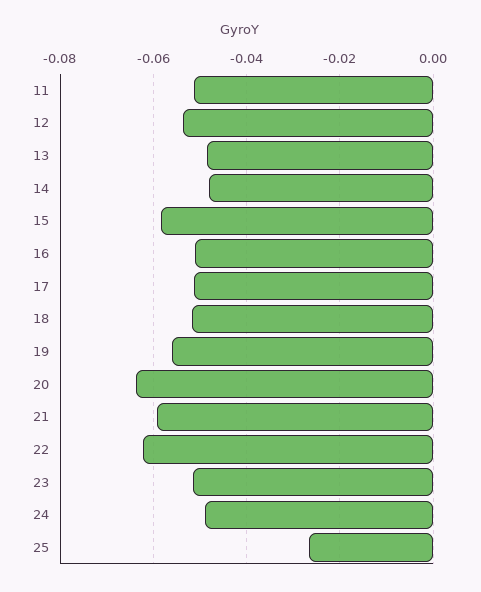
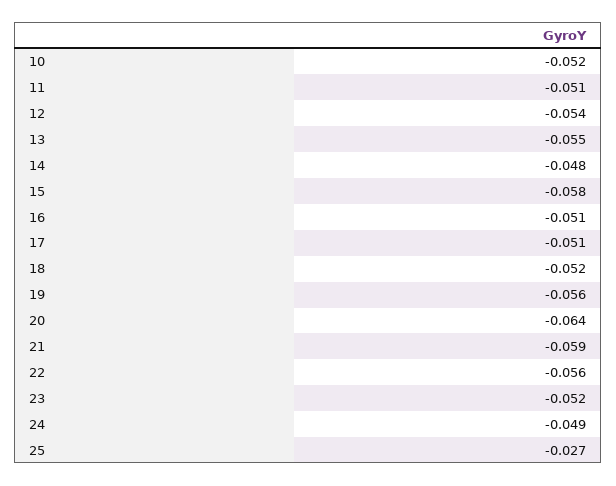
  {
    "11": -0.051,
    "12": -0.054,
-   "13": -0.048,
+   "13": -0.055,
    "14": -0.048,
    "15": -0.058,
    "16": -0.051,
    "17": -0.051,
    "18": -0.052,
    "19": -0.056,
    "20": -0.064,
    "21": -0.059,
-   "22": -0.062,
+   "22": -0.056,
    "23": -0.052,
    "24": -0.049,
-   "25": -0.027
+   "25": -0.027,
+   "10": -0.052
  }

